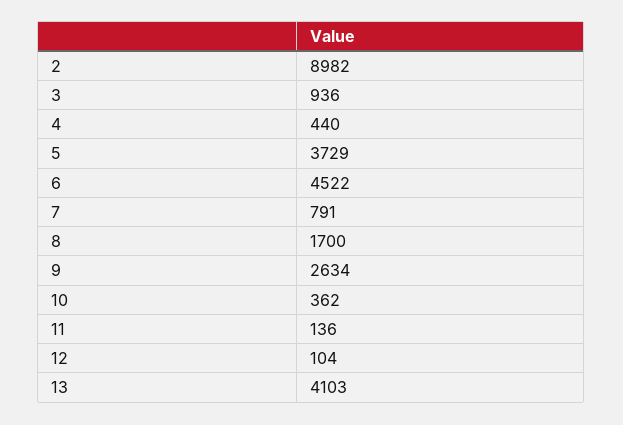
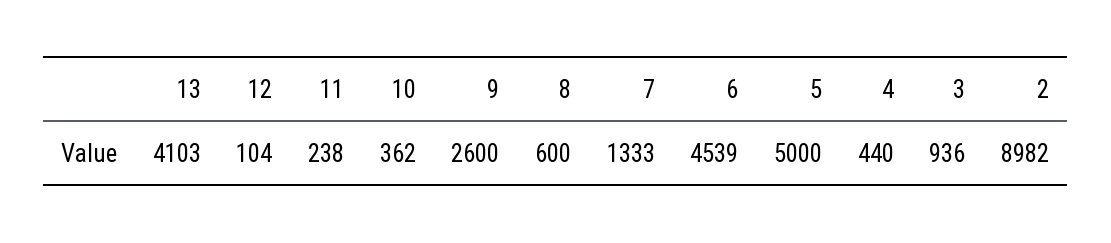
  {
    "2": 8982,
    "3": 936,
    "4": 440,
-   "5": 3729,
+   "5": 5000,
-   "6": 4522,
+   "6": 4539,
-   "7": 791,
+   "7": 1333,
-   "8": 1700,
+   "8": 600,
-   "9": 2634,
+   "9": 2600,
    "10": 362,
-   "11": 136,
+   "11": 238,
    "12": 104,
    "13": 4103
  }

